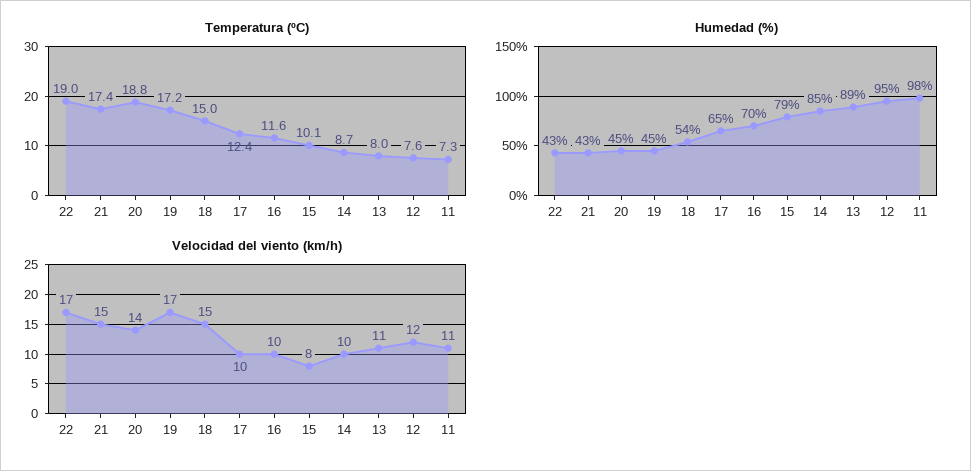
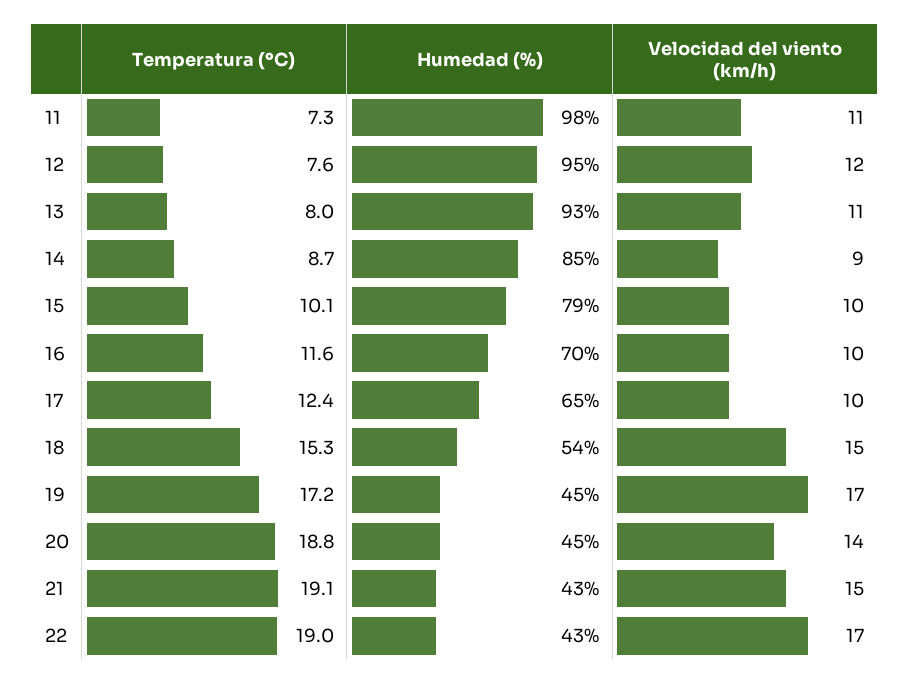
  {
    "Temperatura (ºC)": {
      "22": 19,
-     "21": 17.4,
+     "21": 19.1,
      "20": 18.8,
      "19": 17.2,
-     "18": 15,
+     "18": 15.3,
      "17": 12.4,
      "16": 11.6,
      "15": 10.1,
      "14": 8.7,
      "13": 8,
      "12": 7.6,
      "11": 7.3
    },
    "Humedad (%)": {
      "22": 43,
      "21": 43,
      "20": 45,
      "19": 45,
      "18": 54,
      "17": 65,
      "16": 70,
      "15": 79,
      "14": 85,
-     "13": 89,
+     "13": 93,
      "12": 95,
      "11": 98
    },
    "Velocidad del viento (km/h)": {
      "22": 17,
      "21": 15,
      "20": 14,
      "19": 17,
      "18": 15,
      "17": 10,
      "16": 10,
-     "15": 8,
+     "15": 10,
-     "14": 10,
+     "14": 9,
      "13": 11,
      "12": 12,
      "11": 11
    }
  }

